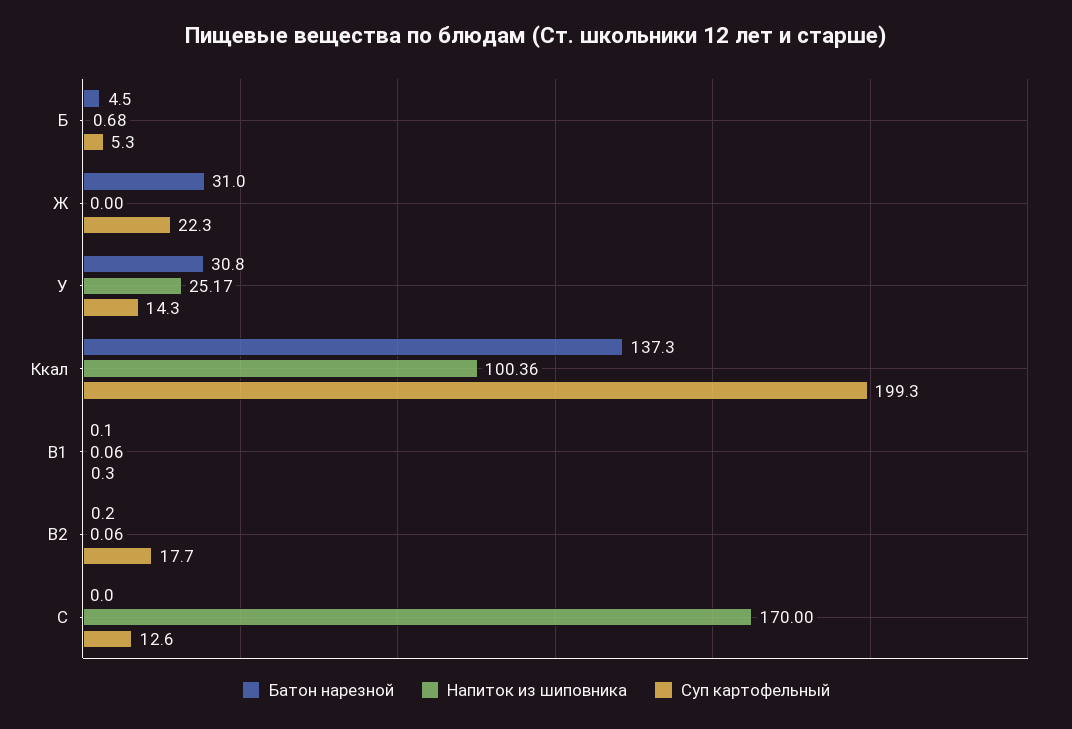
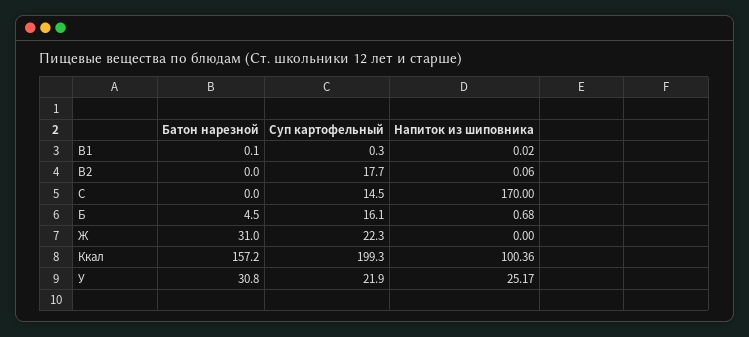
  {
    "Батон нарезной": {
      "Б": 4.5,
      "Ж": 31,
      "У": 30.8,
-     "Ккал": 137.3,
+     "Ккал": 157.2,
      "B1": 0.1,
-     "B2": 0.2,
+     "B2": 0,
      "C": 0
    },
    "Напиток из шиповника": {
      "Б": 0.68,
      "Ж": 0,
      "У": 25.17,
      "Ккал": 100.36,
-     "B1": 0.06,
+     "B1": 0.02,
      "B2": 0.06,
      "C": 170
    },
    "Суп картофельный": {
-     "Б": 5.3,
+     "Б": 16.1,
      "Ж": 22.3,
-     "У": 14.3,
+     "У": 21.9,
      "Ккал": 199.3,
      "B1": 0.3,
      "B2": 17.7,
-     "C": 12.6
+     "C": 14.5
    }
  }

